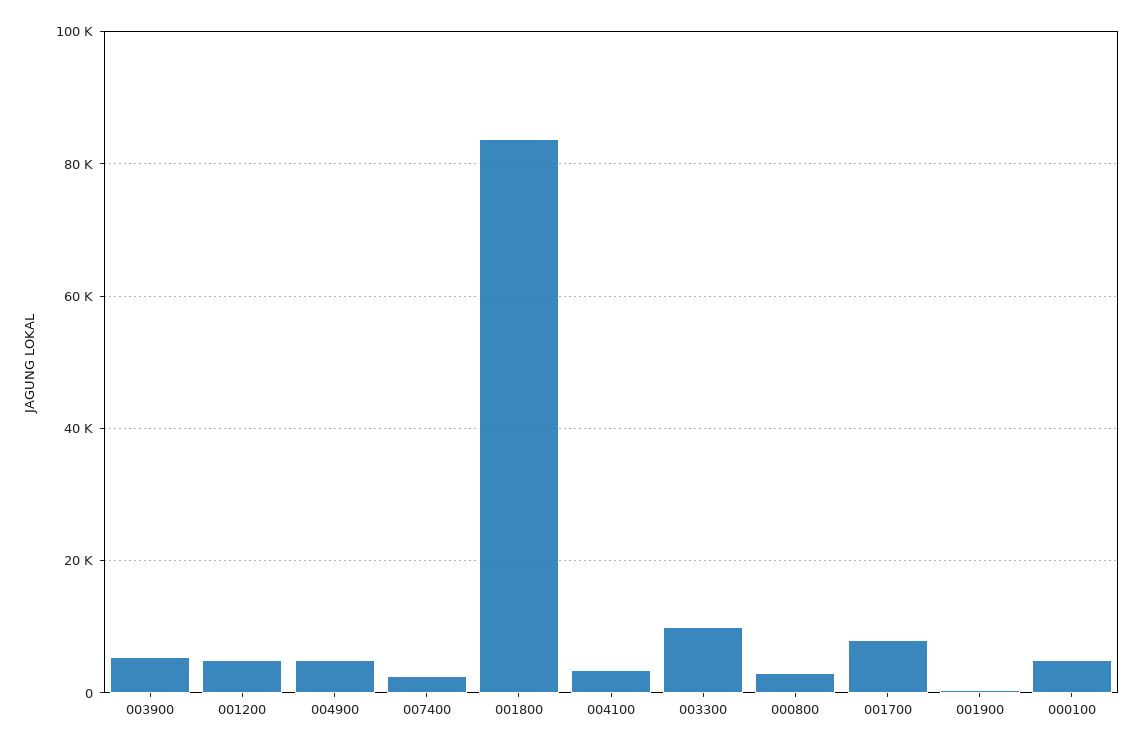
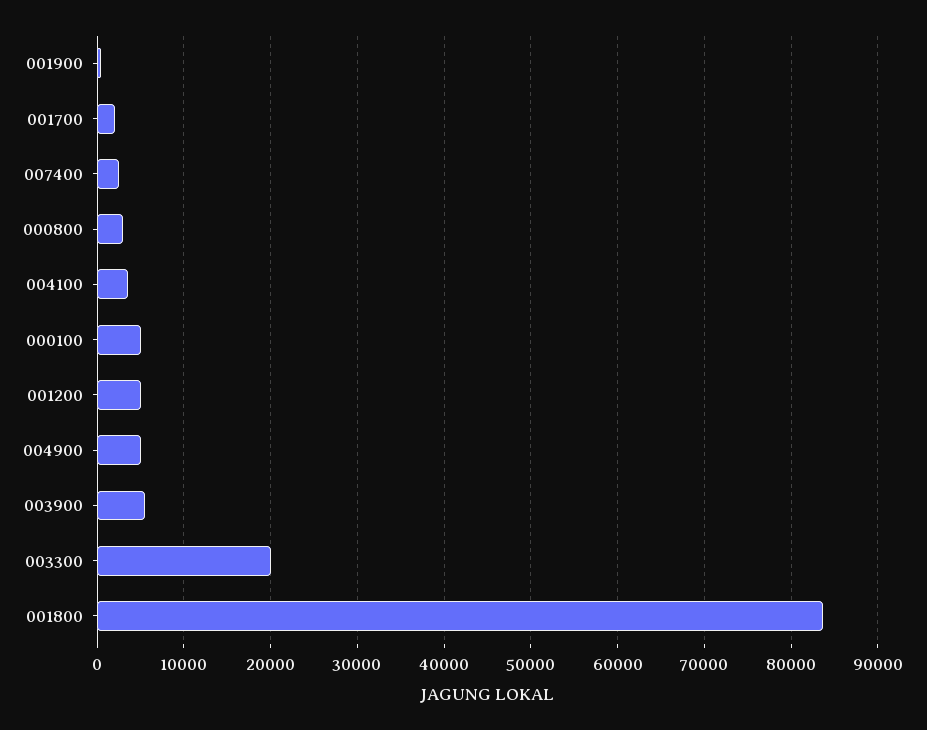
  {
    "003900": 6000,
    "001200": 5000,
    "004900": 5000,
    "007400": 3000,
    "001800": 84000,
    "004100": 4000,
-   "003300": 10000,
+   "003300": 20000,
    "000800": 3000,
-   "001700": 8000,
+   "001700": 2000,
    "001900": 0,
    "000100": 5000
  }

